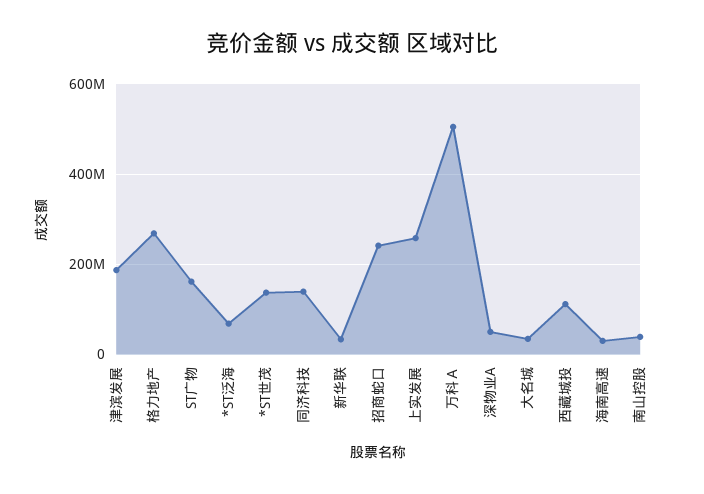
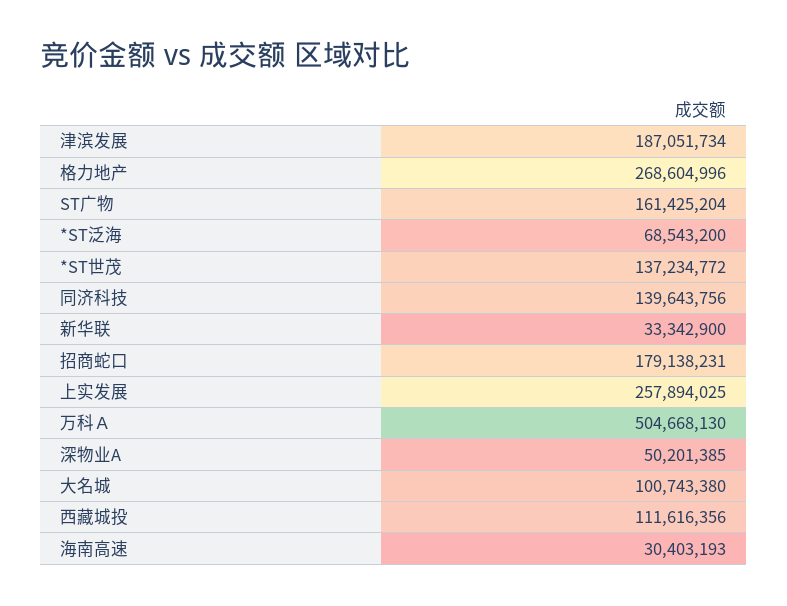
  {
    "津滨发展": 187051734,
    "格力地产": 268604996,
    "ST广物": 161425204,
    "*ST泛海": 68543200,
    "*ST世茂": 137234772,
    "同济科技": 139643756,
    "新华联": 33342900,
-   "招商蛇口": 240000000,
+   "招商蛇口": 179138231,
    "上实发展": 257894025,
    "万科Ａ": 504668130,
    "深物业A": 50201385,
-   "大名城": 40000000,
+   "大名城": 100743380,
    "西藏城投": 111616356,
-   "海南高速": 30403193,
+   "海南高速": 30403193
-   "南山控股": 40000000
  }

